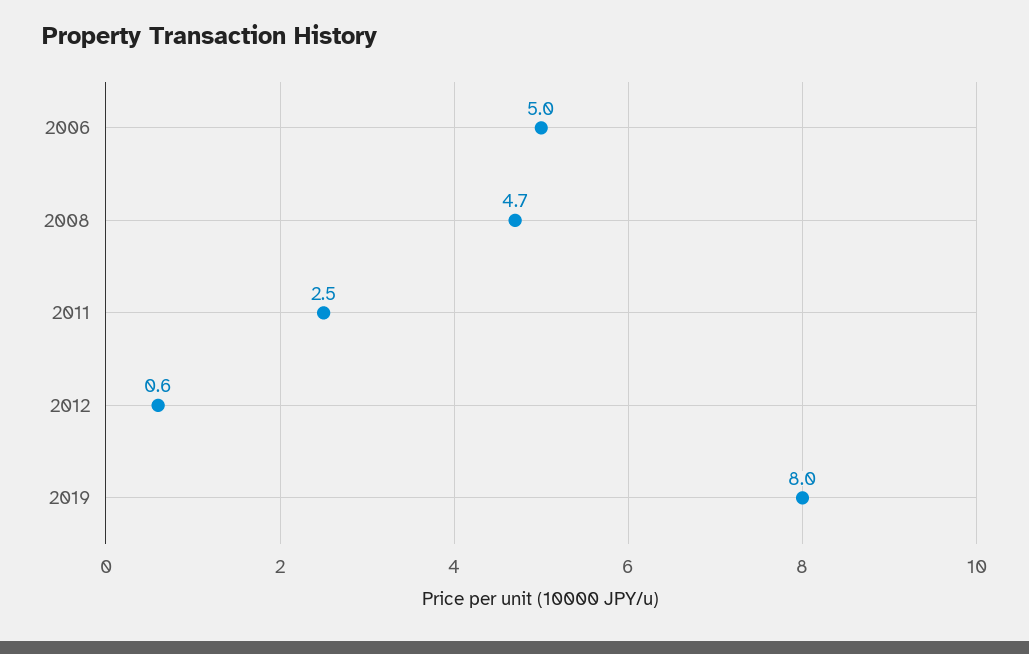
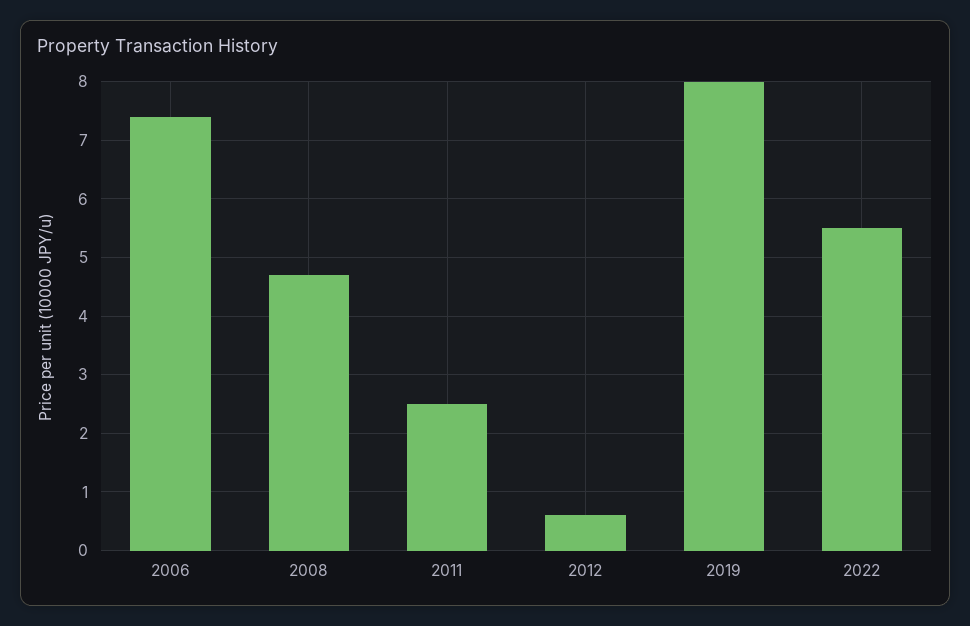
  {
-   "2006": 5,
+   "2006": 7.5,
    "2008": 4.7,
    "2011": 2.5,
    "2012": 0.6,
-   "2019": 8
+   "2019": 8,
+   "2022": 5.5
  }

